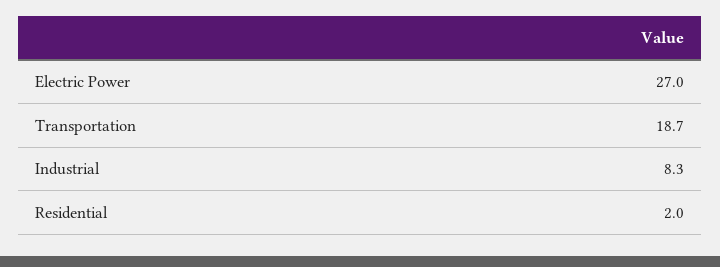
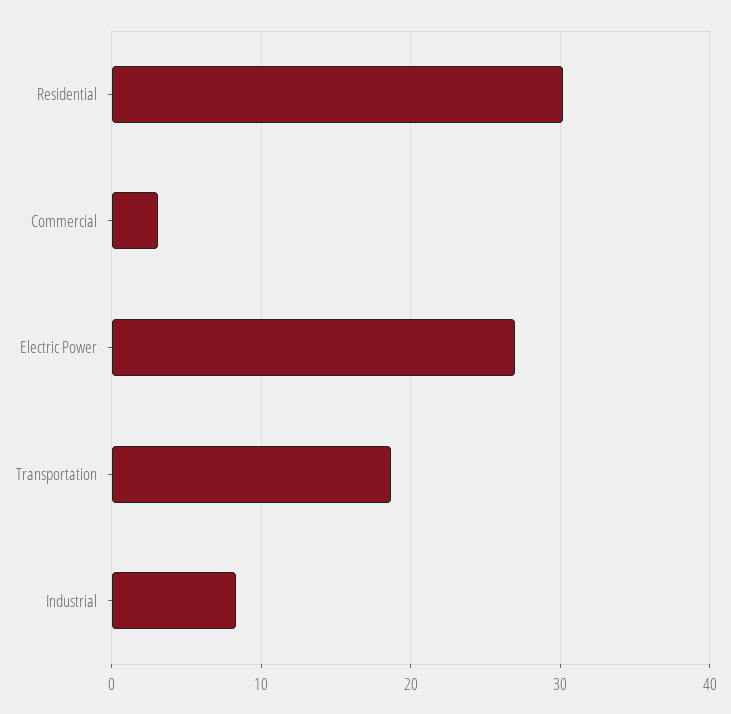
  {
    "Electric Power": 27,
    "Transportation": 18.7,
    "Industrial": 8.3,
-   "Residential": 2
+   "Residential": 30,
+   "Commercial": 3
  }

